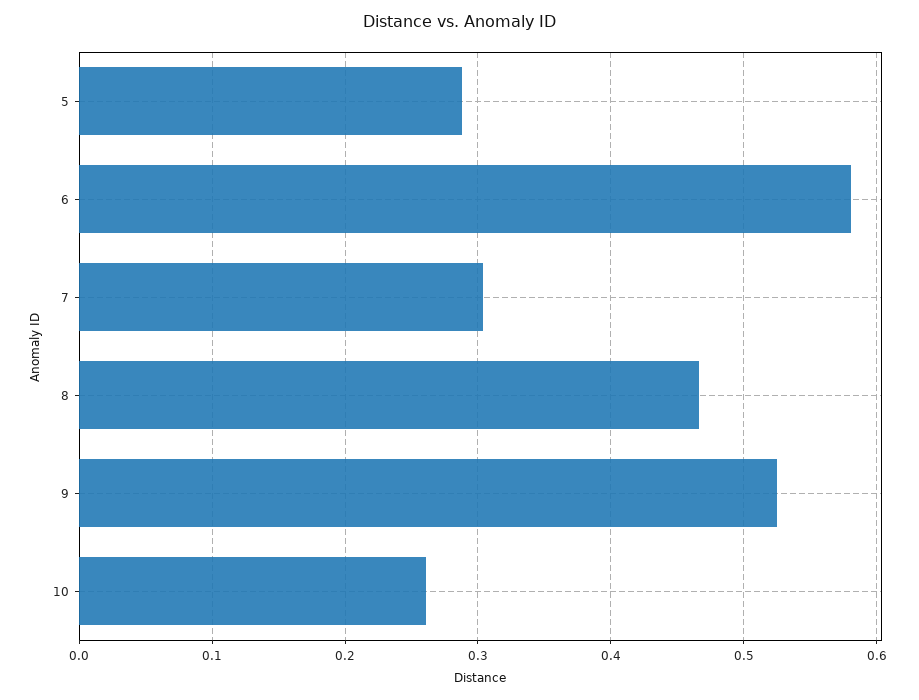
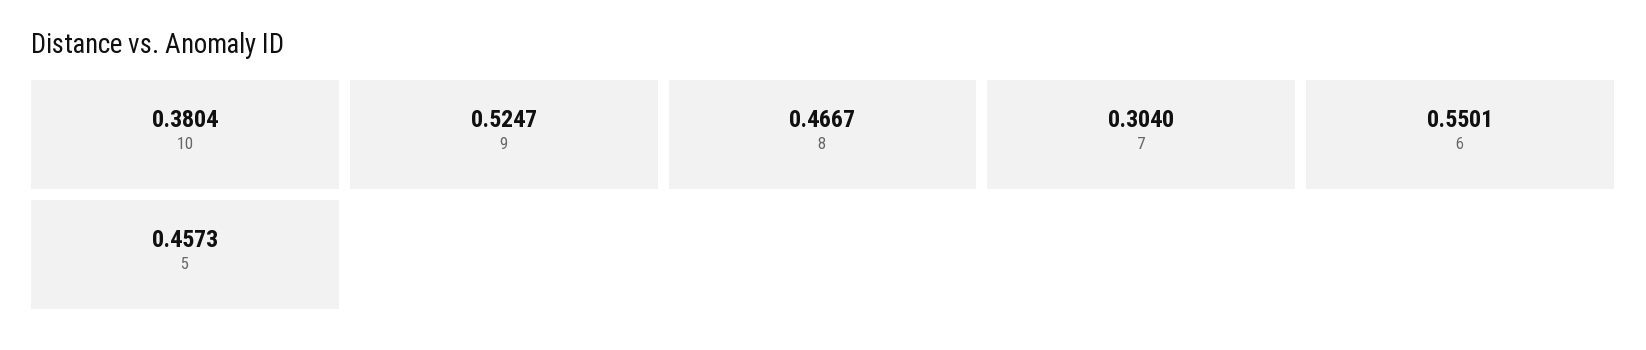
  {
-   "5": 0.29,
+   "5": 0.4573,
-   "6": 0.58,
+   "6": 0.5501,
    "7": 0.304,
    "8": 0.4667,
    "9": 0.5247,
-   "10": 0.26
+   "10": 0.3804
  }

